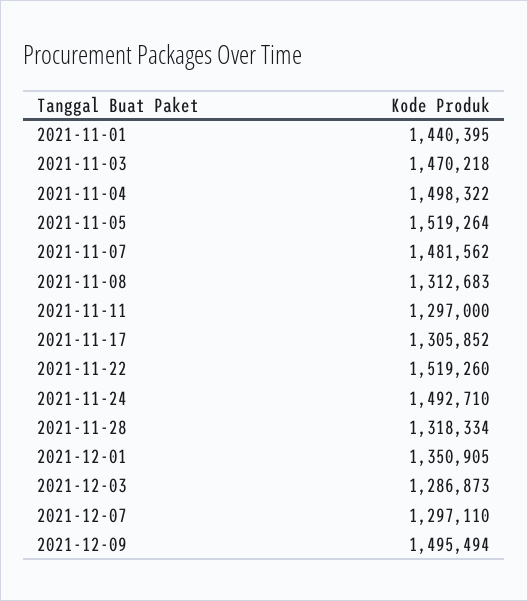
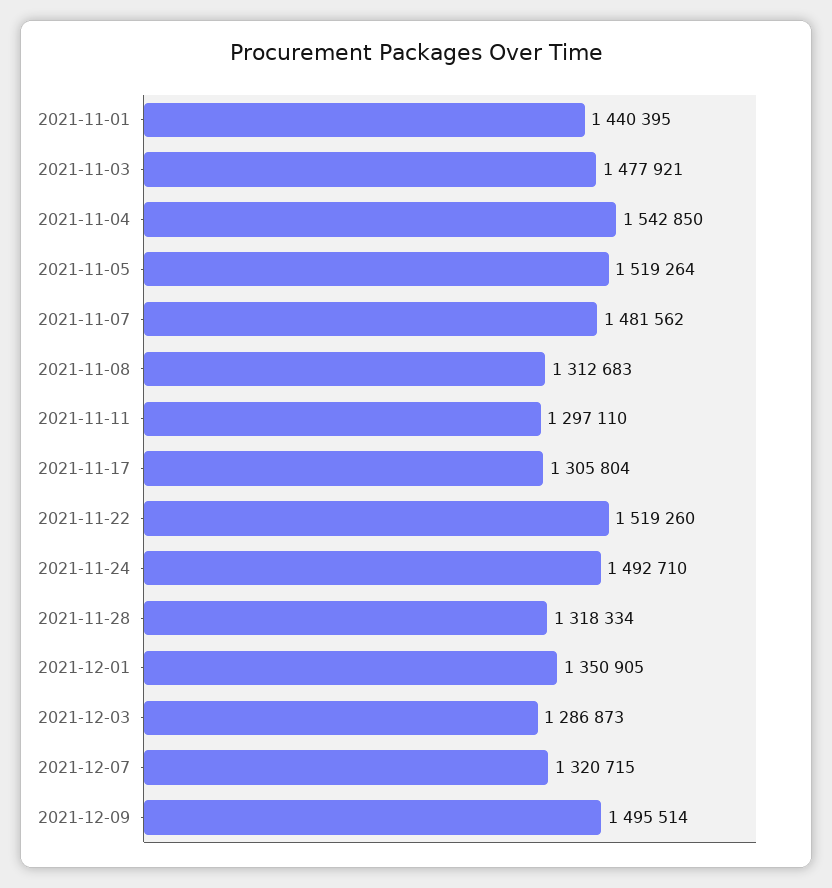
  {
    "2021-11-01": 1440395,
-   "2021-11-03": 1470218,
+   "2021-11-03": 1477921,
-   "2021-11-04": 1498322,
+   "2021-11-04": 1542850,
    "2021-11-05": 1519264,
    "2021-11-07": 1481562,
    "2021-11-08": 1312683,
-   "2021-11-11": 1297000,
+   "2021-11-11": 1297110,
-   "2021-11-17": 1305852,
+   "2021-11-17": 1305804,
    "2021-11-22": 1519260,
    "2021-11-24": 1492710,
    "2021-11-28": 1318334,
    "2021-12-01": 1350905,
    "2021-12-03": 1286873,
-   "2021-12-07": 1297110,
+   "2021-12-07": 1320715,
-   "2021-12-09": 1495494
+   "2021-12-09": 1495514
  }

